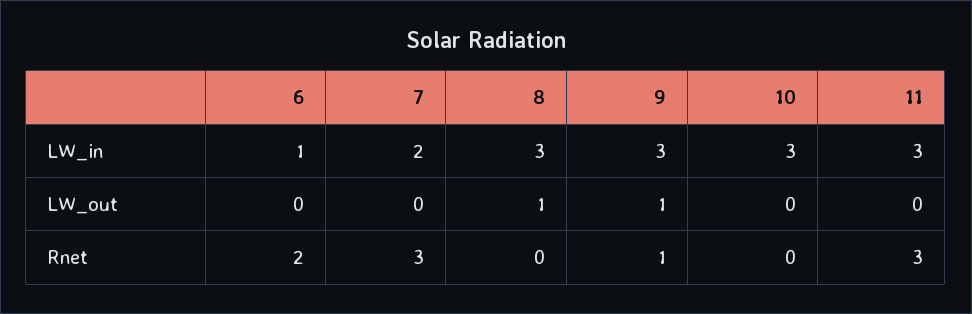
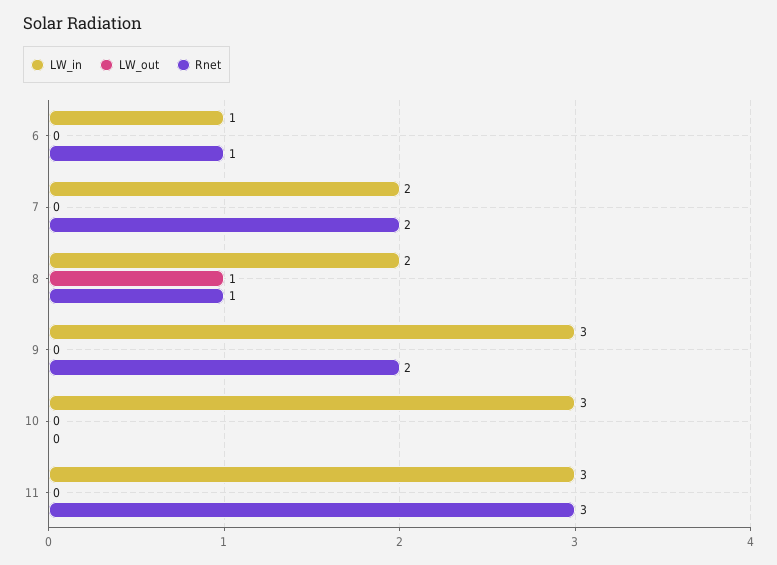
  {
    "LW_in": {
      "6": 1,
      "7": 2,
-     "8": 3,
+     "8": 2,
      "9": 3,
      "10": 3,
      "11": 3
    },
    "LW_out": {
      "6": 0,
      "7": 0,
      "8": 1,
-     "9": 1,
+     "9": 0,
      "10": 0,
      "11": 0
    },
    "Rnet": {
-     "6": 2,
+     "6": 1,
-     "7": 3,
+     "7": 2,
-     "8": 0,
+     "8": 1,
-     "9": 1,
+     "9": 2,
      "10": 0,
      "11": 3
    }
  }

